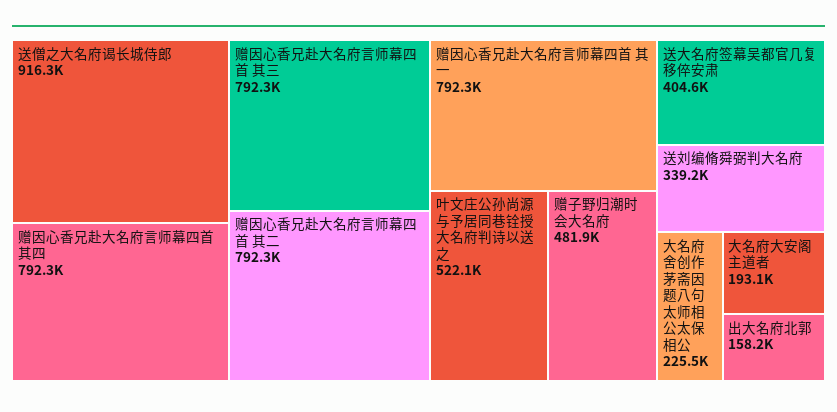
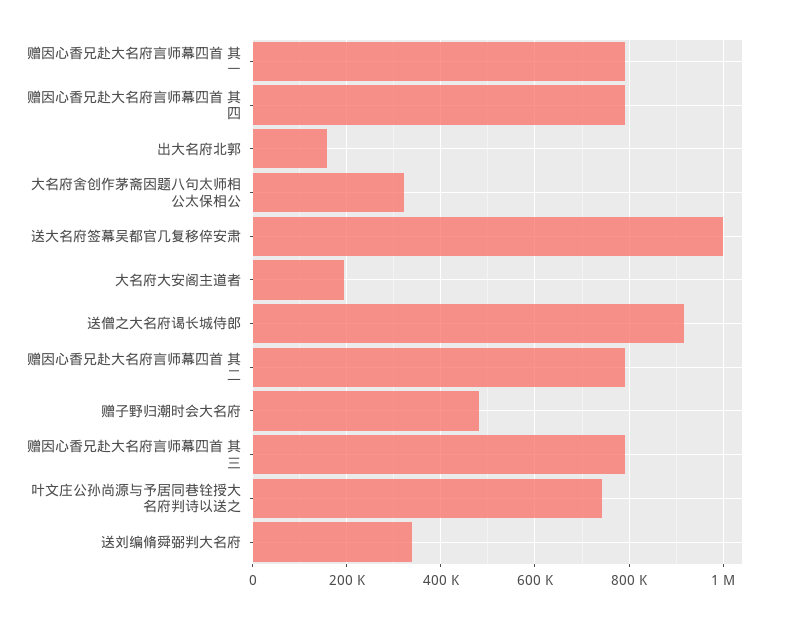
  {
    "送僧之大名府谒长城侍郎": 916300,
    "赠因心香兄赴大名府言师幕四首 其四": 792300,
    "赠因心香兄赴大名府言师幕四首 其三": 792300,
    "赠因心香兄赴大名府言师幕四首 其二": 792300,
    "赠因心香兄赴大名府言师幕四首 其一": 792300,
-   "叶文庄公孙尚源与予居同巷铨授大名府判诗以送之": 522100,
+   "叶文庄公孙尚源与予居同巷铨授大名府判诗以送之": 740000,
    "赠子野归潮时会大名府": 481900,
-   "送大名府签幕吴都官几复移倅安肃": 404600,
+   "送大名府签幕吴都官几复移倅安肃": 1000000,
    "送刘编脩舜弼判大名府": 339200,
-   "大名府舍创作茅斋因题八句太师相公太保相公": 225500,
+   "大名府舍创作茅斋因题八句太师相公太保相公": 320000,
    "大名府大安阁主道者": 193100,
    "出大名府北郭": 158200
  }

